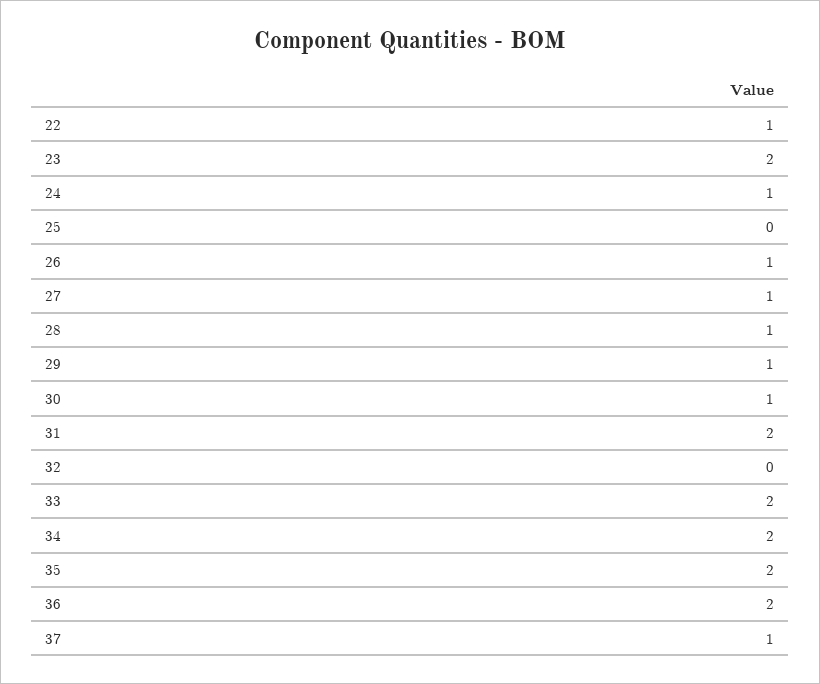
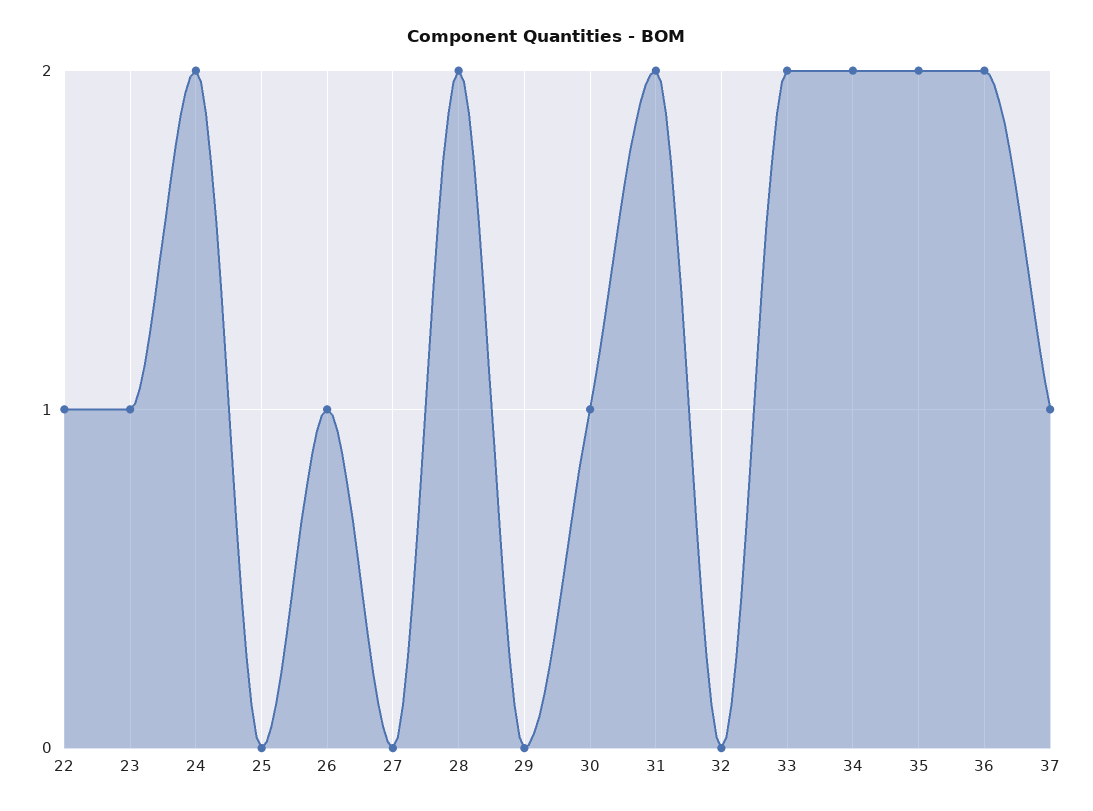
  {
    "22": 1,
-   "23": 2,
+   "23": 1,
-   "24": 1,
+   "24": 2,
    "25": 0,
    "26": 1,
-   "27": 1,
+   "27": 0,
-   "28": 1,
+   "28": 2,
-   "29": 1,
+   "29": 0,
    "30": 1,
    "31": 2,
    "32": 0,
    "33": 2,
    "34": 2,
    "35": 2,
    "36": 2,
    "37": 1
  }

